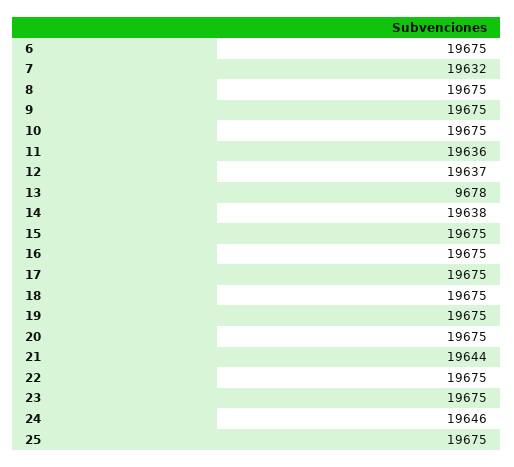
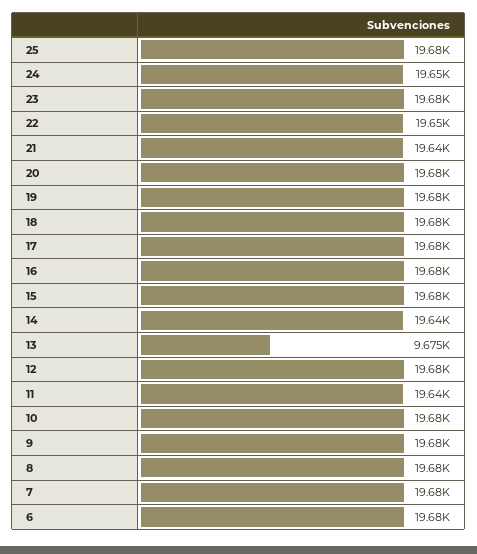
  {
    "6": 19675,
-   "7": 19632,
+   "7": 19680,
    "8": 19675,
    "9": 19675,
    "10": 19675,
    "11": 19636,
-   "12": 19637,
+   "12": 19680,
-   "13": 9678,
+   "13": 9675,
    "14": 19638,
    "15": 19675,
    "16": 19675,
    "17": 19675,
    "18": 19675,
    "19": 19675,
    "20": 19675,
    "21": 19644,
-   "22": 19675,
+   "22": 19650,
    "23": 19675,
    "24": 19646,
    "25": 19675
  }

